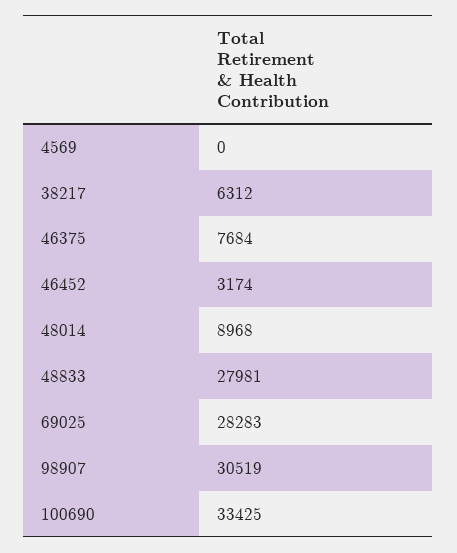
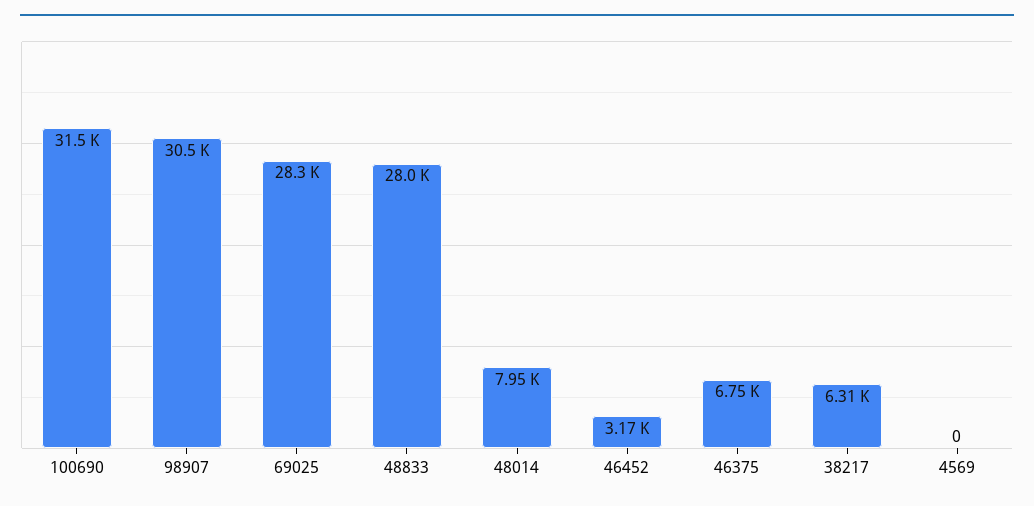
  {
    "4569": 0,
    "38217": 6312,
-   "46375": 7684,
+   "46375": 6750,
    "46452": 3174,
-   "48014": 8968,
+   "48014": 7950,
    "48833": 27981,
    "69025": 28283,
    "98907": 30519,
-   "100690": 33425
+   "100690": 31500
  }

